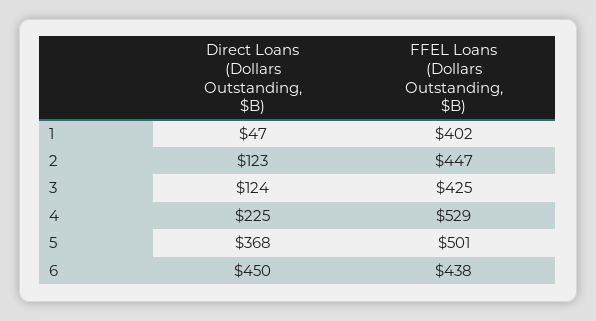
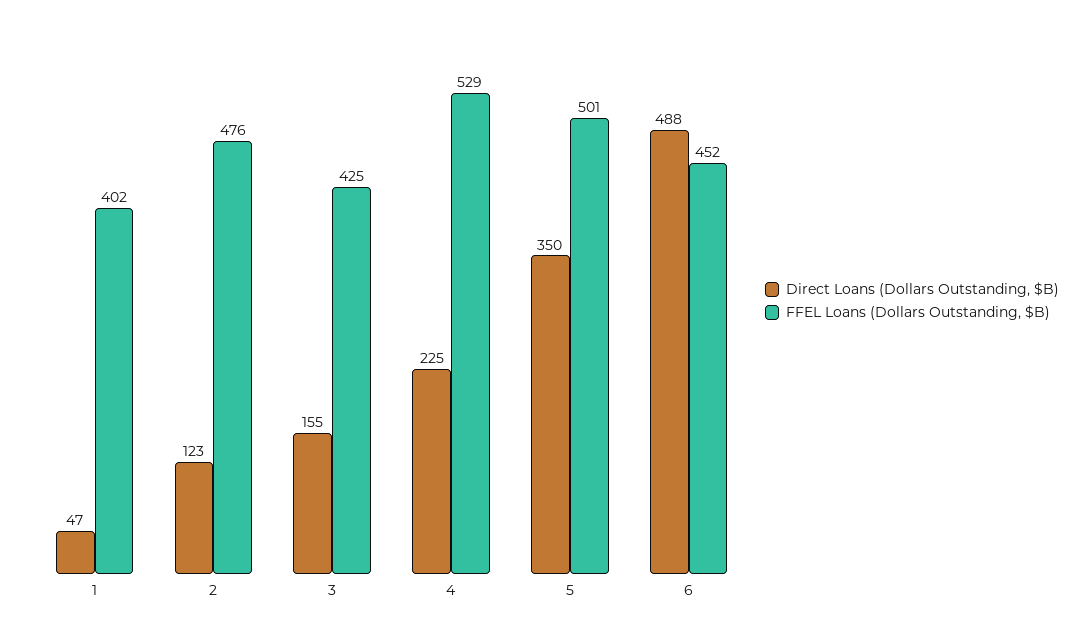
  {
    "Direct Loans (Dollars Outstanding, $B)": {
      "1": 47,
      "2": 123,
-     "3": 124,
+     "3": 155,
      "4": 225,
-     "5": 368,
+     "5": 350,
-     "6": 450
+     "6": 488
    },
    "FFEL Loans (Dollars Outstanding, $B)": {
      "1": 402,
-     "2": 447,
+     "2": 476,
      "3": 425,
      "4": 529,
      "5": 501,
-     "6": 438
+     "6": 452
    }
  }

